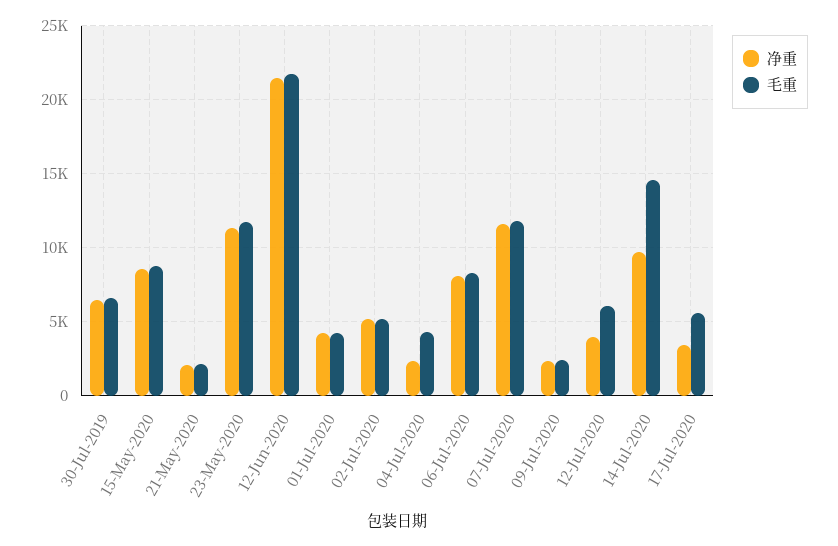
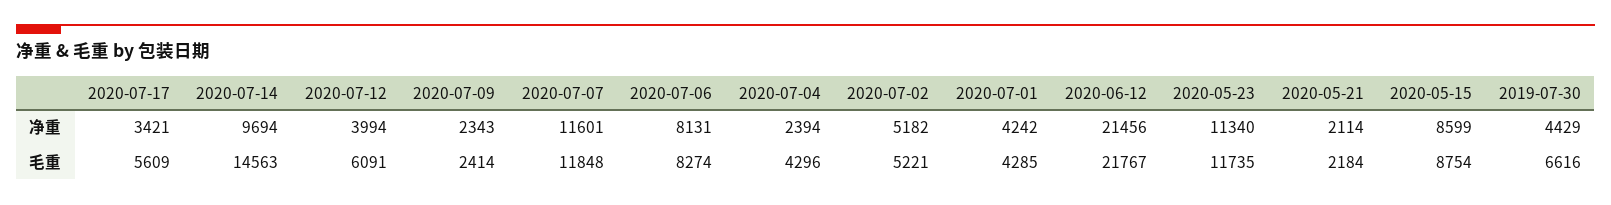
  {
    "净重": {
-     "30-Jul-2019": 6500,
+     "30-Jul-2019": 4429,
      "15-May-2020": 8599,
      "21-May-2020": 2114,
      "23-May-2020": 11340,
      "12-Jun-2020": 21456,
      "01-Jul-2020": 4242,
      "02-Jul-2020": 5182,
      "04-Jul-2020": 2394,
      "06-Jul-2020": 8131,
      "07-Jul-2020": 11601,
      "09-Jul-2020": 2343,
      "12-Jul-2020": 3994,
      "14-Jul-2020": 9694,
      "17-Jul-2020": 3421
    },
    "毛重": {
      "30-Jul-2019": 6616,
      "15-May-2020": 8754,
      "21-May-2020": 2184,
      "23-May-2020": 11735,
      "12-Jun-2020": 21767,
      "01-Jul-2020": 4285,
      "02-Jul-2020": 5221,
      "04-Jul-2020": 4296,
      "06-Jul-2020": 8274,
      "07-Jul-2020": 11848,
      "09-Jul-2020": 2414,
      "12-Jul-2020": 6091,
      "14-Jul-2020": 14563,
      "17-Jul-2020": 5609
    }
  }

